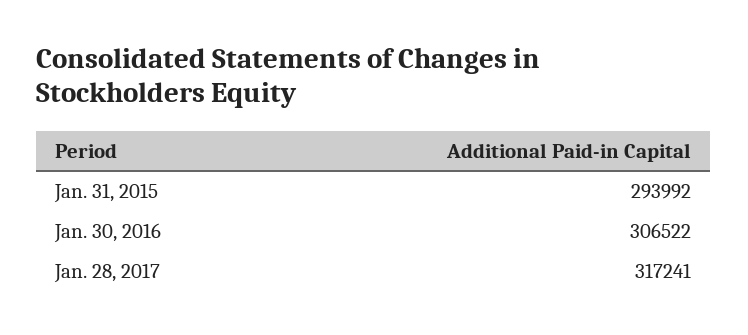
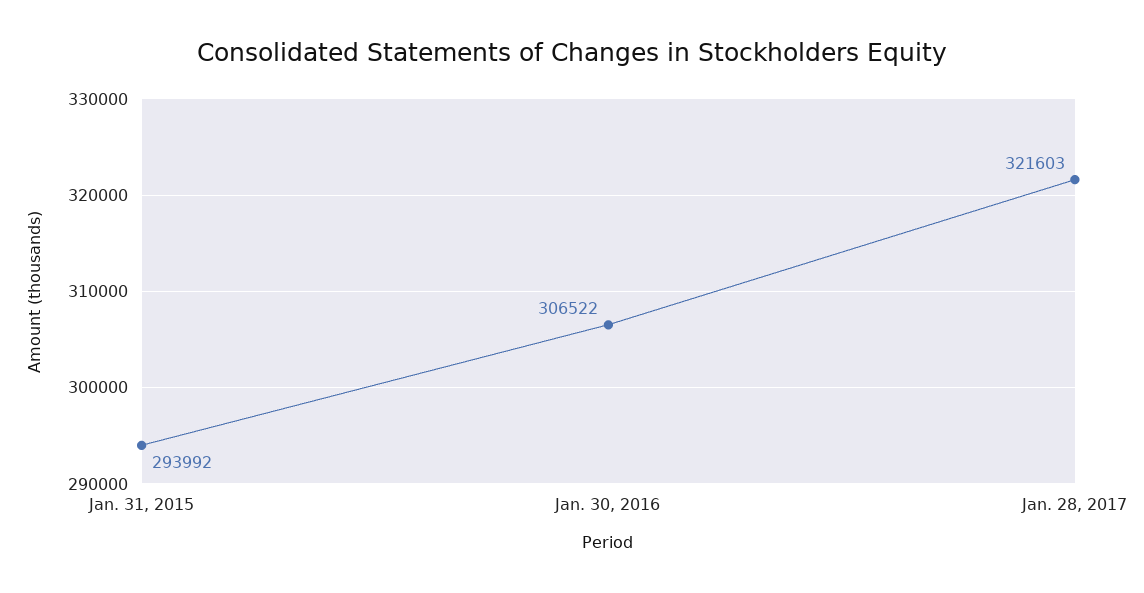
  {
    "Jan. 31, 2015": 293992,
    "Jan. 30, 2016": 306522,
-   "Jan. 28, 2017": 317241
+   "Jan. 28, 2017": 321603
  }

